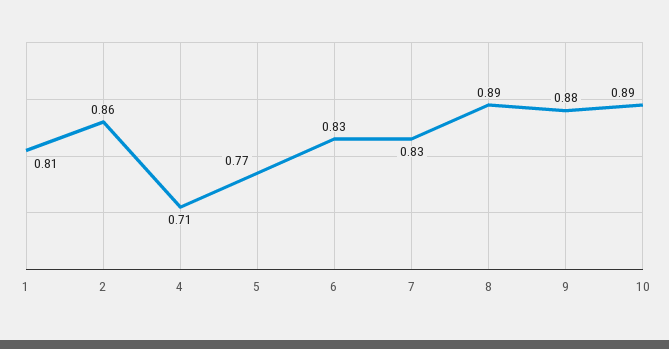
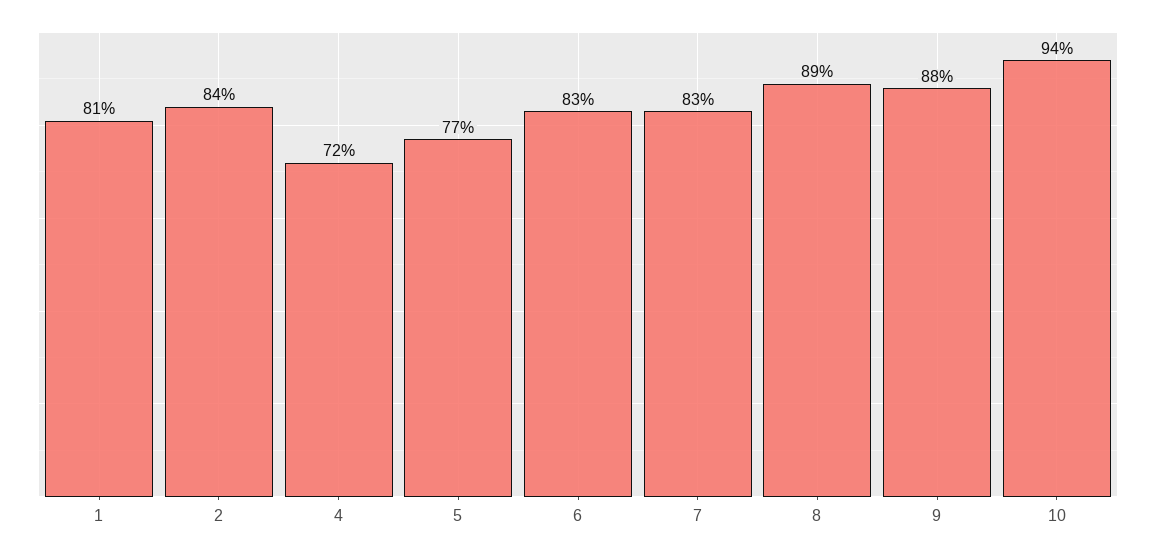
  {
    "1": 0.81,
-   "2": 0.86,
+   "2": 0.84,
-   "4": 0.71,
+   "4": 0.72,
    "5": 0.77,
    "6": 0.83,
    "7": 0.83,
    "8": 0.89,
    "9": 0.88,
-   "10": 0.89
+   "10": 0.94
  }

